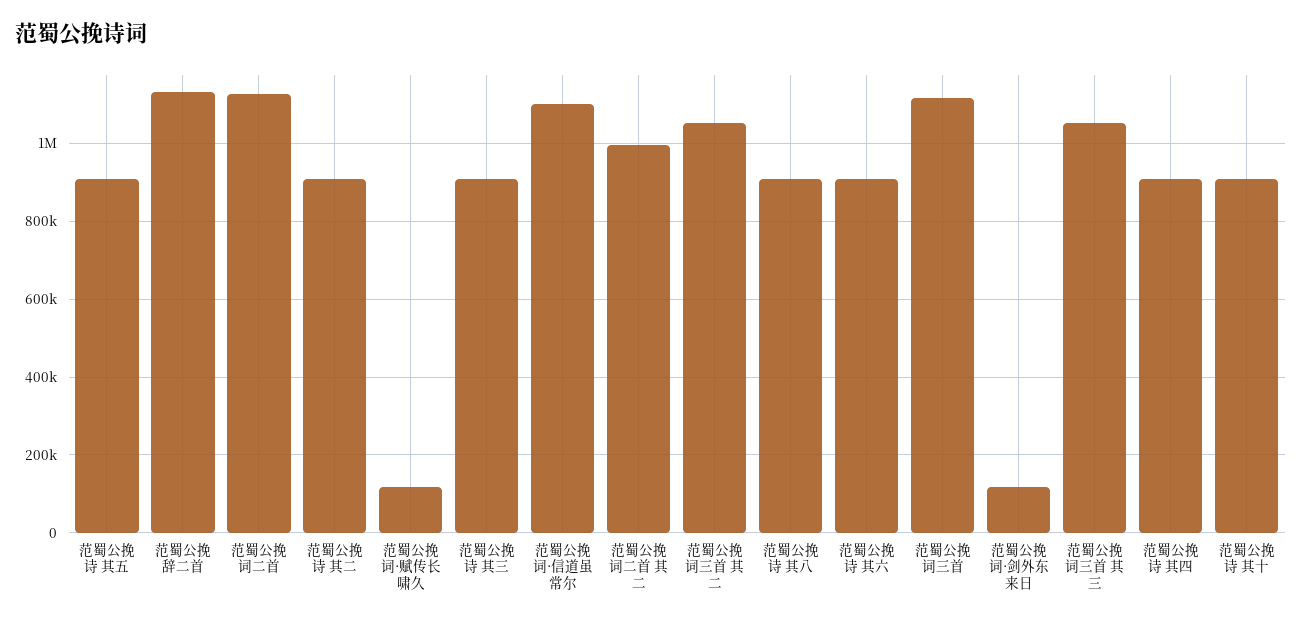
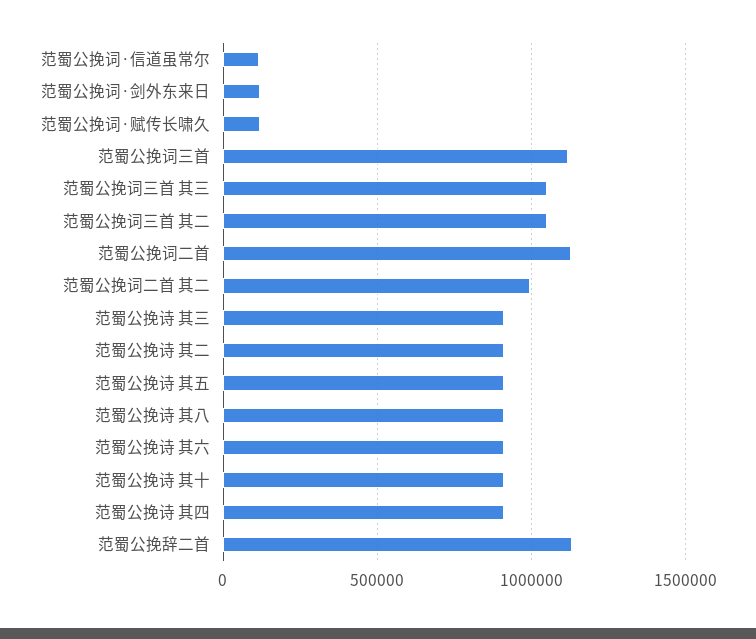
  {
    "范蜀公挽诗 其五": 900000,
    "范蜀公挽辞二首": 1140000,
    "范蜀公挽词二首": 1120000,
    "范蜀公挽诗 其二": 900000,
    "范蜀公挽词·赋传长啸久": 120000,
    "范蜀公挽诗 其三": 900000,
-   "范蜀公挽词·信道虽常尔": 1100000,
+   "范蜀公挽词·信道虽常尔": 100000,
    "范蜀公挽词二首 其二": 1000000,
    "范蜀公挽词三首 其二": 1060000,
    "范蜀公挽诗 其八": 900000,
    "范蜀公挽诗 其六": 900000,
    "范蜀公挽词三首": 1120000,
    "范蜀公挽词·剑外东来日": 120000,
    "范蜀公挽词三首 其三": 1060000,
    "范蜀公挽诗 其四": 900000,
    "范蜀公挽诗 其十": 900000
  }

